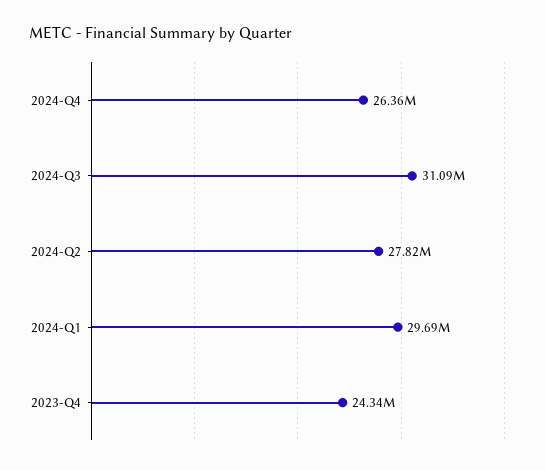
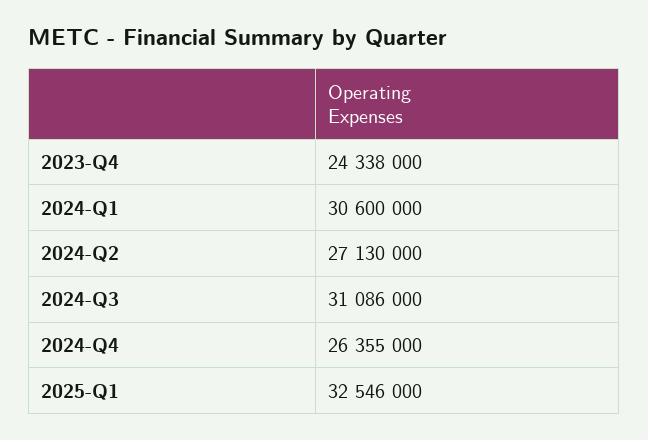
  {
    "2024-Q4": 26355000,
    "2024-Q3": 31086000,
-   "2024-Q2": 27820000,
+   "2024-Q2": 27130000,
-   "2024-Q1": 29690000,
+   "2024-Q1": 30600000,
-   "2023-Q4": 24338000
+   "2023-Q4": 24338000,
+   "2025-Q1": 32546000
  }

